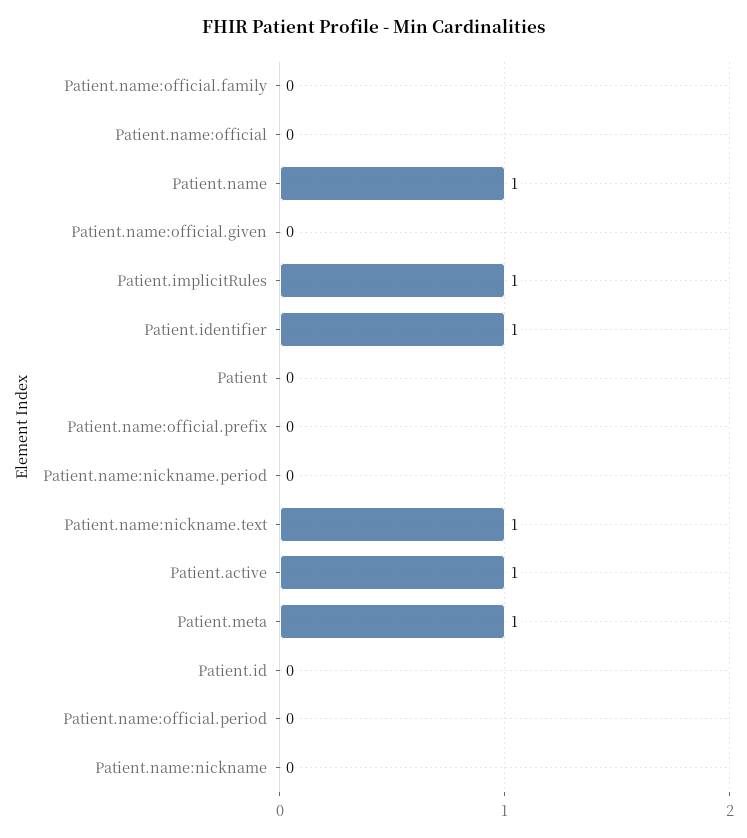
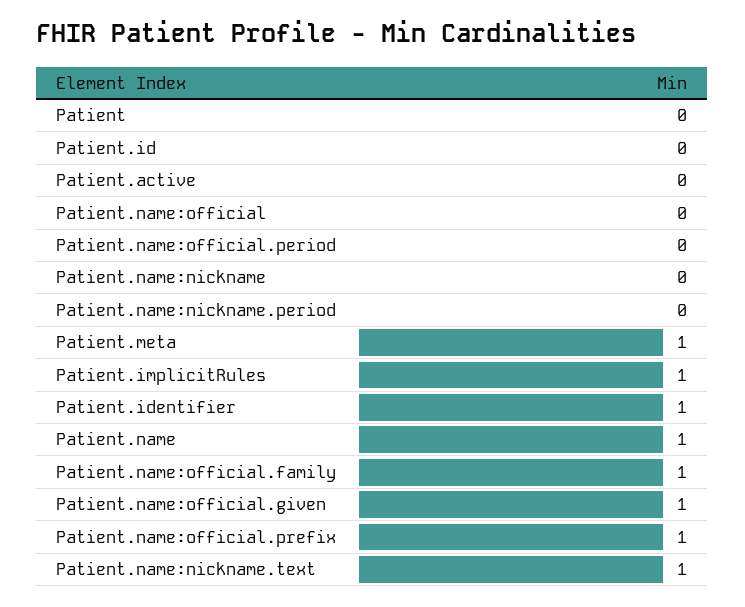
  {
-   "Patient.name:official.family": 0,
+   "Patient.name:official.family": 1,
    "Patient.name:official": 0,
    "Patient.name": 1,
-   "Patient.name:official.given": 0,
+   "Patient.name:official.given": 1,
    "Patient.implicitRules": 1,
    "Patient.identifier": 1,
    "Patient": 0,
-   "Patient.name:official.prefix": 0,
+   "Patient.name:official.prefix": 1,
    "Patient.name:nickname.period": 0,
    "Patient.name:nickname.text": 1,
-   "Patient.active": 1,
+   "Patient.active": 0,
    "Patient.meta": 1,
    "Patient.id": 0,
    "Patient.name:official.period": 0,
    "Patient.name:nickname": 0
  }

